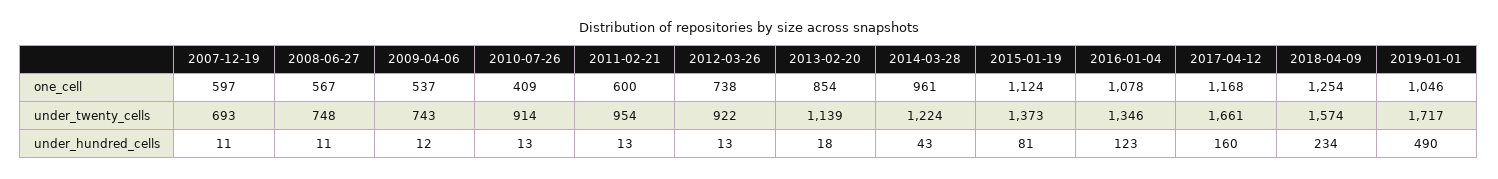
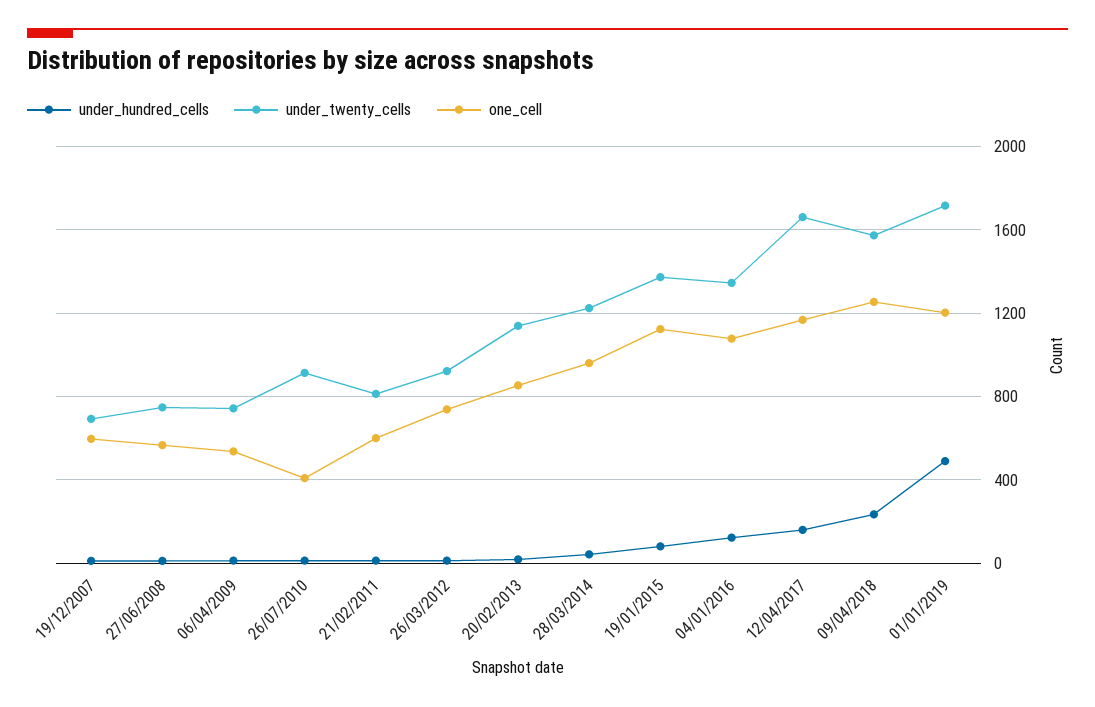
  {
    "one_cell": {
      "2007-12-19": 597,
      "2008-06-27": 567,
      "2009-04-06": 537,
      "2010-07-26": 409,
      "2011-02-21": 600,
      "2012-03-26": 738,
      "2013-02-20": 854,
      "2014-03-28": 961,
      "2015-01-19": 1124,
      "2016-01-04": 1078,
      "2017-04-12": 1168,
      "2018-04-09": 1254,
-     "2019-01-01": 1046
+     "2019-01-01": 1200
    },
    "under_twenty_cells": {
      "2007-12-19": 693,
      "2008-06-27": 748,
      "2009-04-06": 743,
      "2010-07-26": 914,
-     "2011-02-21": 954,
+     "2011-02-21": 800,
      "2012-03-26": 922,
      "2013-02-20": 1139,
      "2014-03-28": 1224,
      "2015-01-19": 1373,
      "2016-01-04": 1346,
      "2017-04-12": 1661,
      "2018-04-09": 1574,
      "2019-01-01": 1717
    },
    "under_hundred_cells": {
      "2007-12-19": 11,
      "2008-06-27": 11,
      "2009-04-06": 12,
      "2010-07-26": 13,
      "2011-02-21": 13,
      "2012-03-26": 13,
      "2013-02-20": 18,
      "2014-03-28": 43,
      "2015-01-19": 81,
      "2016-01-04": 123,
      "2017-04-12": 160,
      "2018-04-09": 234,
      "2019-01-01": 490
    }
  }

